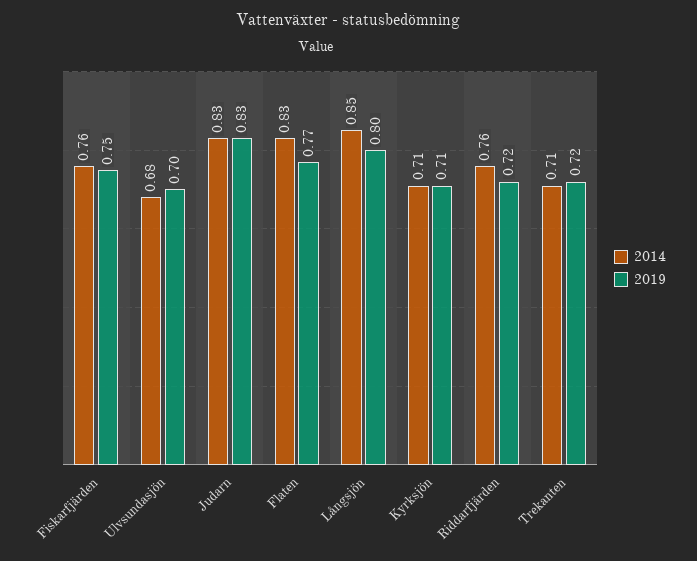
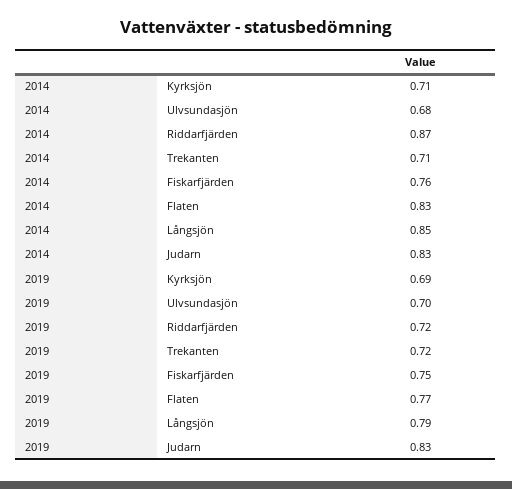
  {
    "2014": {
      "Fiskarfjärden": 0.76,
      "Ulvsundasjön": 0.68,
      "Judarn": 0.83,
      "Flaten": 0.83,
      "Långsjön": 0.85,
      "Kyrksjön": 0.71,
-     "Riddarfjärden": 0.76,
+     "Riddarfjärden": 0.87,
      "Trekanten": 0.71
    },
    "2019": {
      "Fiskarfjärden": 0.75,
      "Ulvsundasjön": 0.7,
      "Judarn": 0.83,
      "Flaten": 0.77,
-     "Långsjön": 0.8,
+     "Långsjön": 0.79,
-     "Kyrksjön": 0.71,
+     "Kyrksjön": 0.69,
      "Riddarfjärden": 0.72,
      "Trekanten": 0.72
    }
  }

